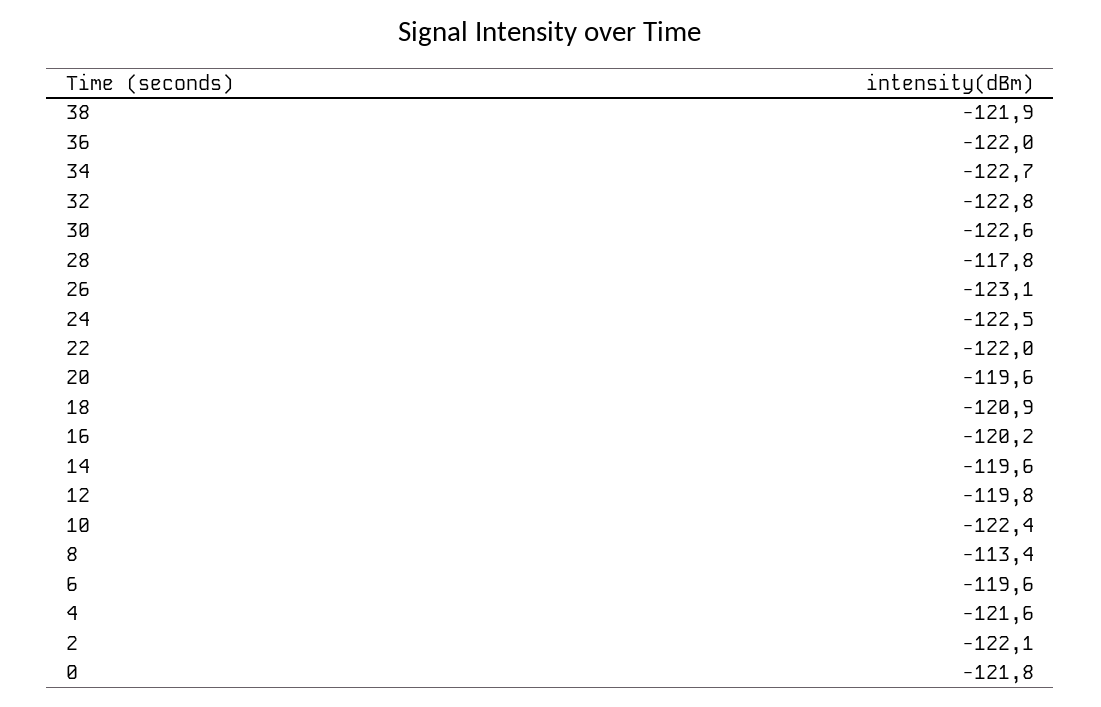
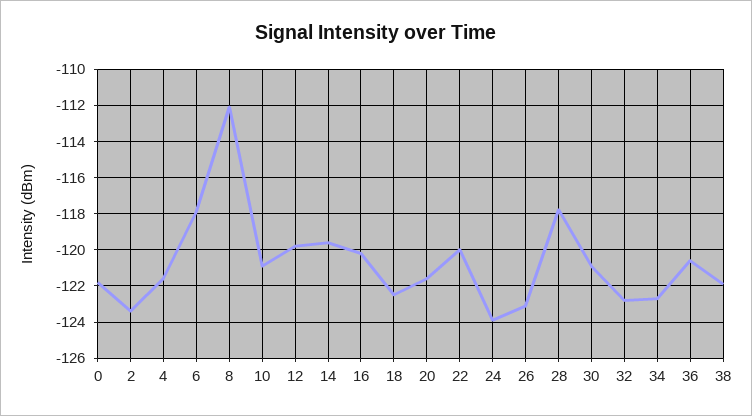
  {
    "38": -121.9,
-   "36": -122,
+   "36": -120.5,
    "34": -122.7,
    "32": -122.8,
-   "30": -122.6,
+   "30": -121,
    "28": -117.8,
    "26": -123.1,
-   "24": -122.5,
+   "24": -124,
-   "22": -122,
+   "22": -120,
-   "20": -119.6,
+   "20": -121.5,
-   "18": -120.9,
+   "18": -122.5,
    "16": -120.2,
    "14": -119.6,
    "12": -119.8,
-   "10": -122.4,
+   "10": -121,
-   "8": -113.4,
+   "8": -112,
-   "6": -119.6,
+   "6": -118,
    "4": -121.6,
-   "2": -122.1,
+   "2": -123.5,
    "0": -121.8
  }

